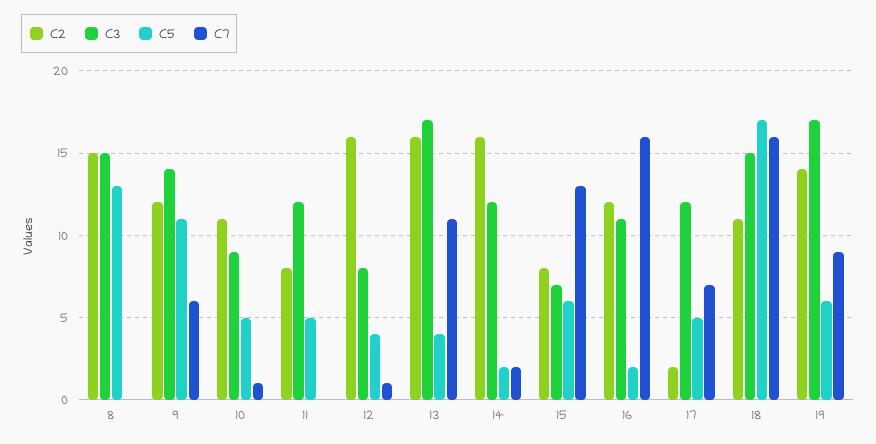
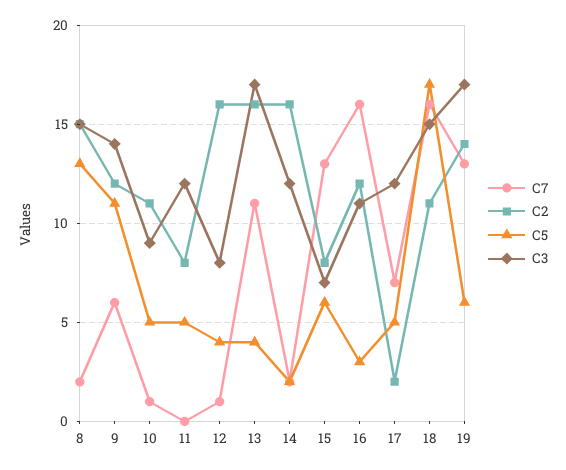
  {
    "C2": {
      "8": 15,
      "9": 12,
      "10": 11,
      "11": 8,
      "12": 16,
      "13": 16,
      "14": 16,
      "15": 8,
      "16": 12,
      "17": 2,
      "18": 11,
      "19": 14
    },
    "C3": {
      "8": 15,
      "9": 14,
      "10": 9,
      "11": 12,
      "12": 8,
      "13": 17,
      "14": 12,
      "15": 7,
      "16": 11,
      "17": 12,
      "18": 15,
      "19": 17
    },
    "C5": {
      "8": 13,
      "9": 11,
      "10": 5,
      "11": 5,
      "12": 4,
      "13": 4,
      "14": 2,
      "15": 6,
-     "16": 2,
+     "16": 3,
      "17": 5,
      "18": 17,
      "19": 6
    },
    "C7": {
-     "8": 0,
+     "8": 2,
      "9": 6,
      "10": 1,
      "11": 0,
      "12": 1,
      "13": 11,
      "14": 2,
      "15": 13,
      "16": 16,
      "17": 7,
      "18": 16,
-     "19": 9
+     "19": 13
    }
  }

